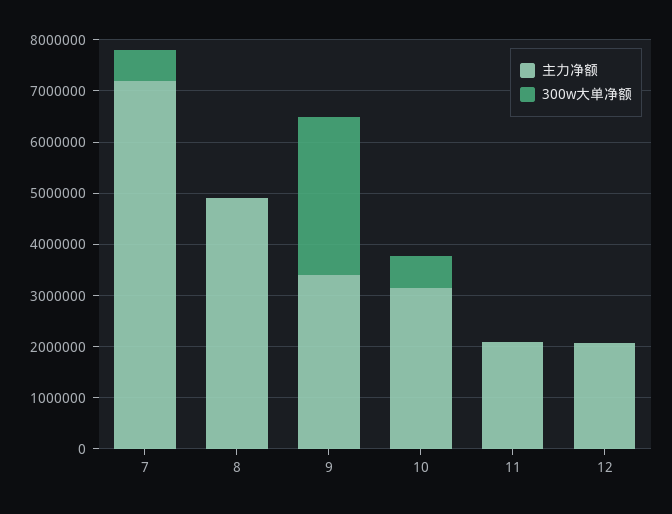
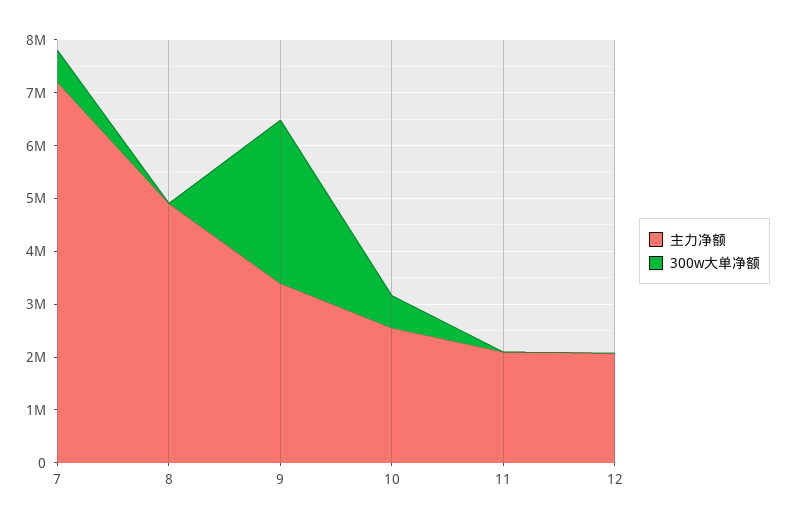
  {
    "主力净额": {
      "7": 7200000,
      "8": 5000000,
      "9": 3400000,
-     "10": 3200000,
+     "10": 2600000,
      "11": 2000000,
      "12": 2000000
    },
    "300w大单净额": {
      "7": 600000,
      "8": 0,
      "9": 3000000,
      "10": 600000,
      "11": 0,
      "12": 0
    }
  }

